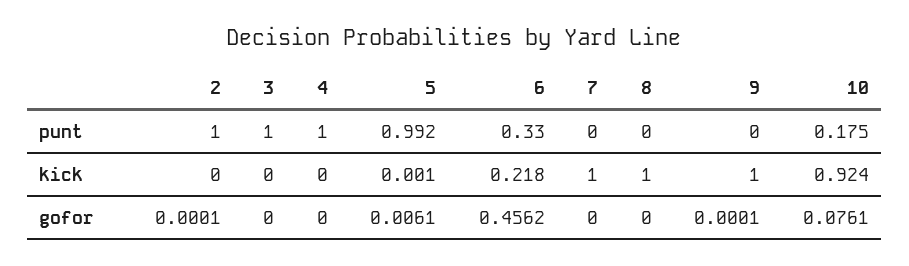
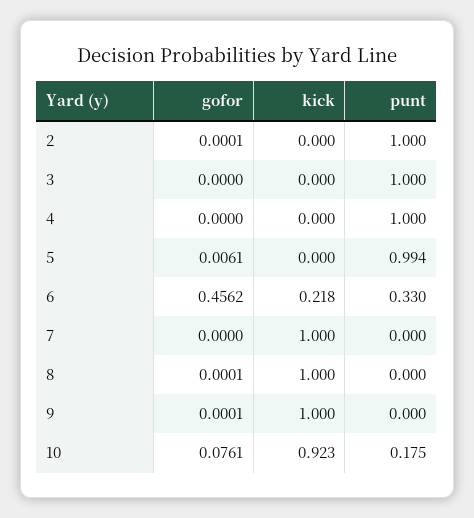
  {
    "2": {
      "punt": 1,
      "kick": 0,
      "gofor": 0.0001
    },
    "3": {
      "punt": 1,
      "kick": 0,
      "gofor": 0
    },
    "4": {
      "punt": 1,
      "kick": 0,
      "gofor": 0
    },
    "5": {
-     "punt": 0.992,
+     "punt": 0.994,
-     "kick": 0.001,
+     "kick": 0,
      "gofor": 0.0061
    },
    "6": {
      "punt": 0.33,
      "kick": 0.218,
      "gofor": 0.4562
    },
    "7": {
      "punt": 0,
      "kick": 1,
      "gofor": 0
    },
    "8": {
      "punt": 0,
      "kick": 1,
-     "gofor": 0
+     "gofor": 0.0001
    },
    "9": {
      "punt": 0,
      "kick": 1,
      "gofor": 0.0001
    },
    "10": {
      "punt": 0.175,
-     "kick": 0.924,
+     "kick": 0.923,
      "gofor": 0.0761
    }
  }

